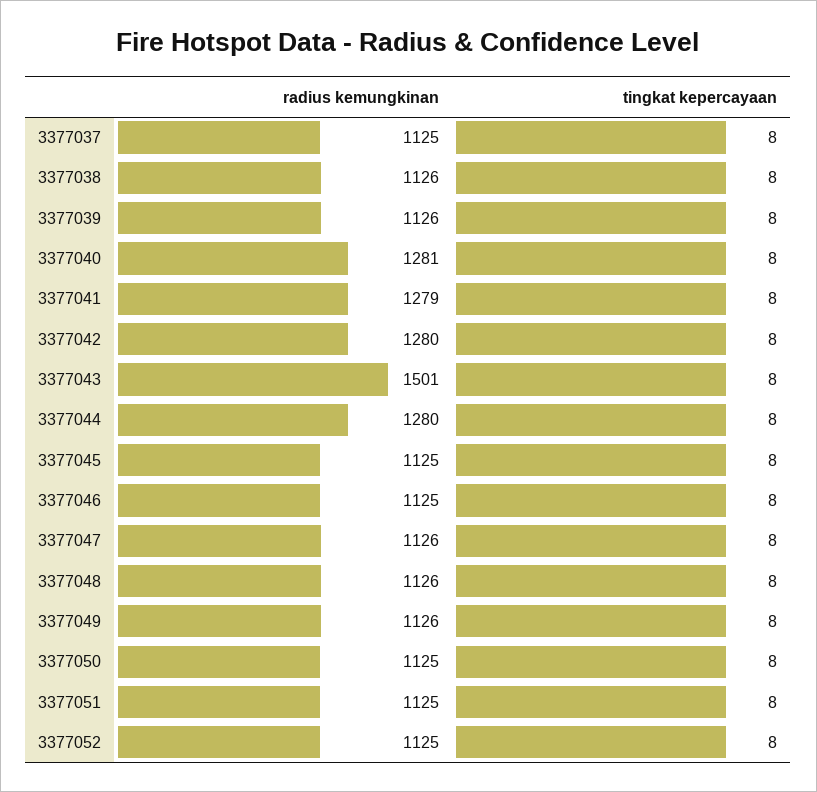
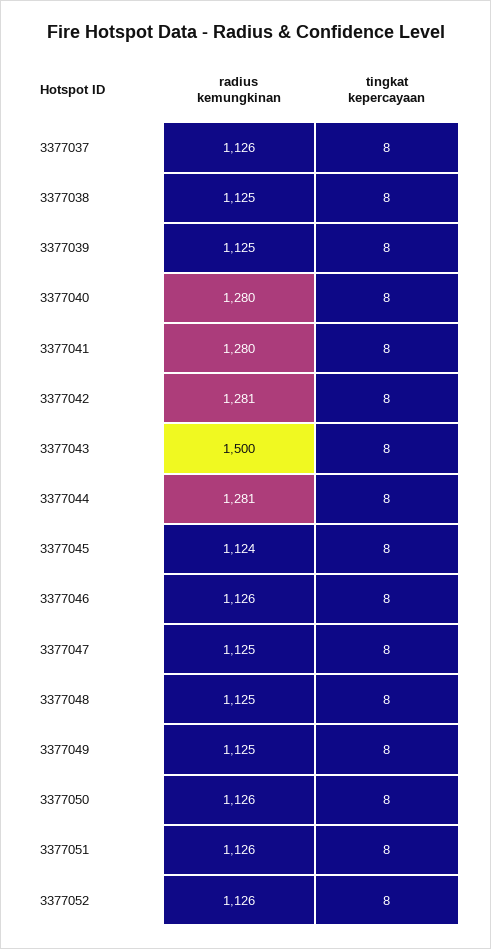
  {
    "radius kemungkinan": {
-     "3377037": 1125,
+     "3377037": 1126,
-     "3377038": 1126,
+     "3377038": 1125,
-     "3377039": 1126,
+     "3377039": 1125,
-     "3377040": 1281,
+     "3377040": 1280,
-     "3377041": 1279,
+     "3377041": 1280,
-     "3377042": 1280,
+     "3377042": 1281,
-     "3377043": 1501,
+     "3377043": 1500,
-     "3377044": 1280,
+     "3377044": 1281,
-     "3377045": 1125,
+     "3377045": 1124,
-     "3377046": 1125,
+     "3377046": 1126,
-     "3377047": 1126,
+     "3377047": 1125,
-     "3377048": 1126,
+     "3377048": 1125,
-     "3377049": 1126,
+     "3377049": 1125,
-     "3377050": 1125,
+     "3377050": 1126,
-     "3377051": 1125,
+     "3377051": 1126,
-     "3377052": 1125
+     "3377052": 1126
    },
    "tingkat kepercayaan": {
      "3377037": 8,
      "3377038": 8,
      "3377039": 8,
      "3377040": 8,
      "3377041": 8,
      "3377042": 8,
      "3377043": 8,
      "3377044": 8,
      "3377045": 8,
      "3377046": 8,
      "3377047": 8,
      "3377048": 8,
      "3377049": 8,
      "3377050": 8,
      "3377051": 8,
      "3377052": 8
    }
  }

